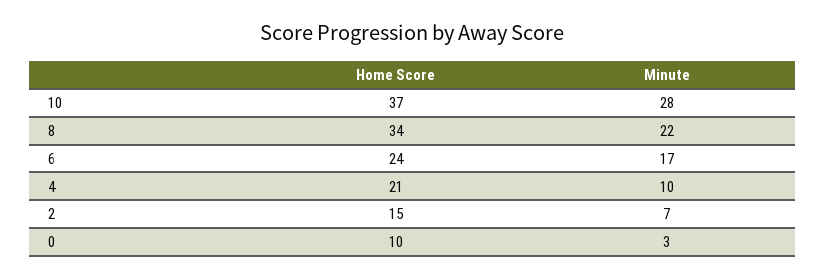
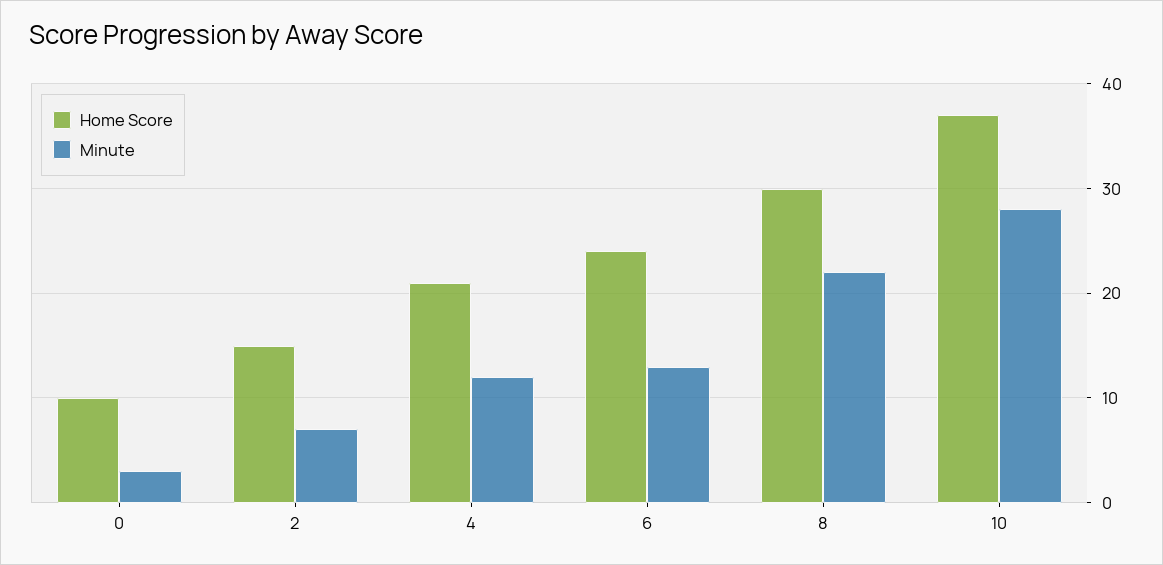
  {
    "Home Score": {
      "10": 37,
-     "8": 34,
+     "8": 30,
      "6": 24,
      "4": 21,
      "2": 15,
      "0": 10
    },
    "Minute": {
      "10": 28,
      "8": 22,
-     "6": 17,
+     "6": 13,
-     "4": 10,
+     "4": 12,
      "2": 7,
      "0": 3
    }
  }

